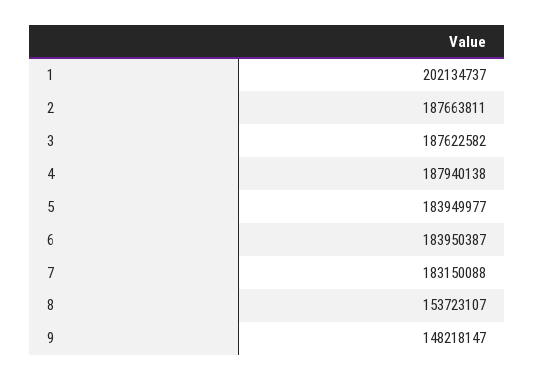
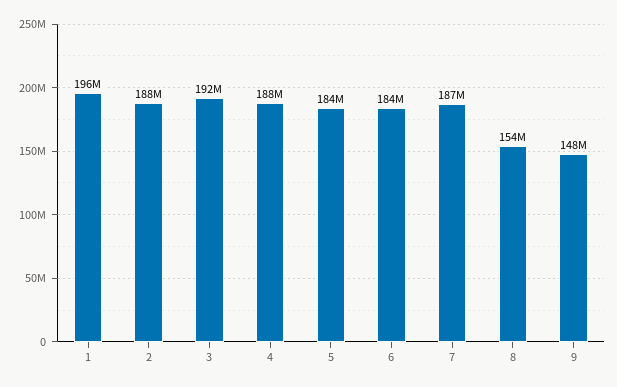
  {
-   "1": 202134737,
+   "1": 196000000,
    "2": 187663811,
-   "3": 187622582,
+   "3": 192000000,
    "4": 187940138,
    "5": 183949977,
    "6": 183950387,
-   "7": 183150088,
+   "7": 187000000,
    "8": 153723107,
    "9": 148218147
  }

